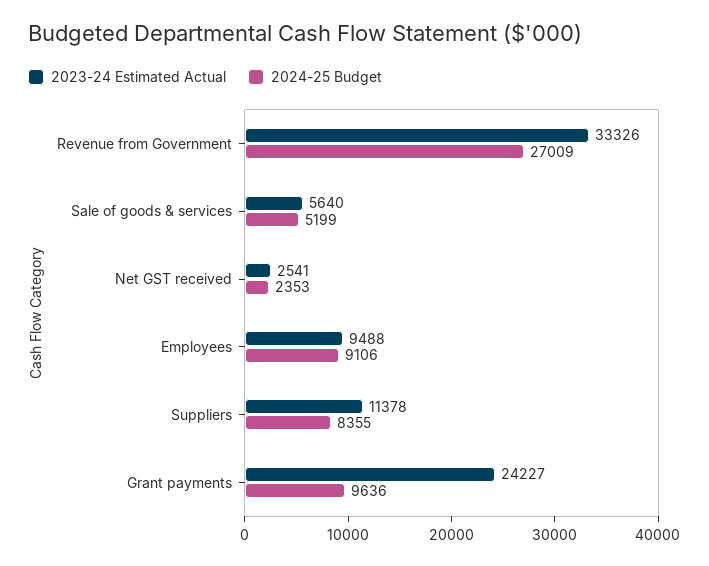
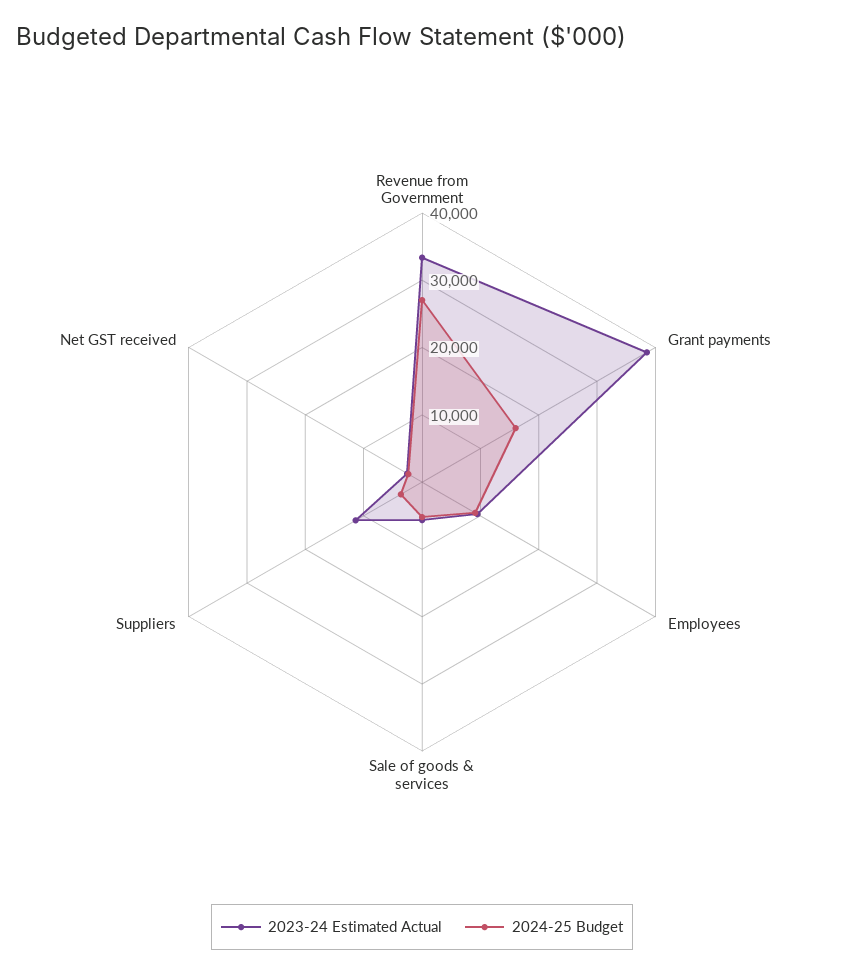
  {
    "2023-24 Estimated Actual": {
      "Revenue from Government": 33326,
      "Sale of goods & services": 5640,
      "Net GST received": 2541,
      "Employees": 9488,
      "Suppliers": 11378,
-     "Grant payments": 24227
+     "Grant payments": 38000
    },
    "2024-25 Budget": {
      "Revenue from Government": 27009,
      "Sale of goods & services": 5199,
      "Net GST received": 2353,
      "Employees": 9106,
-     "Suppliers": 8355,
+     "Suppliers": 4000,
-     "Grant payments": 9636
+     "Grant payments": 16000
    }
  }

